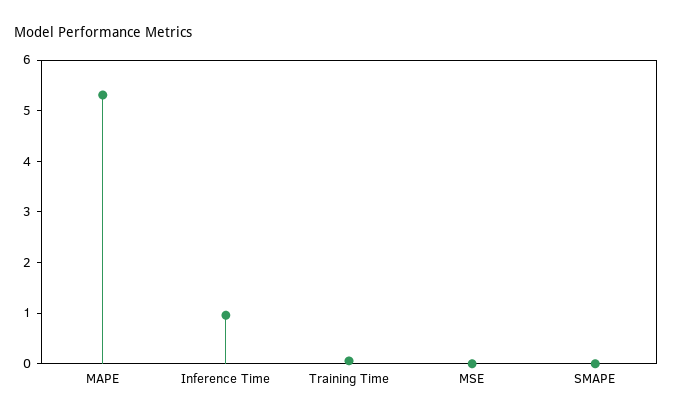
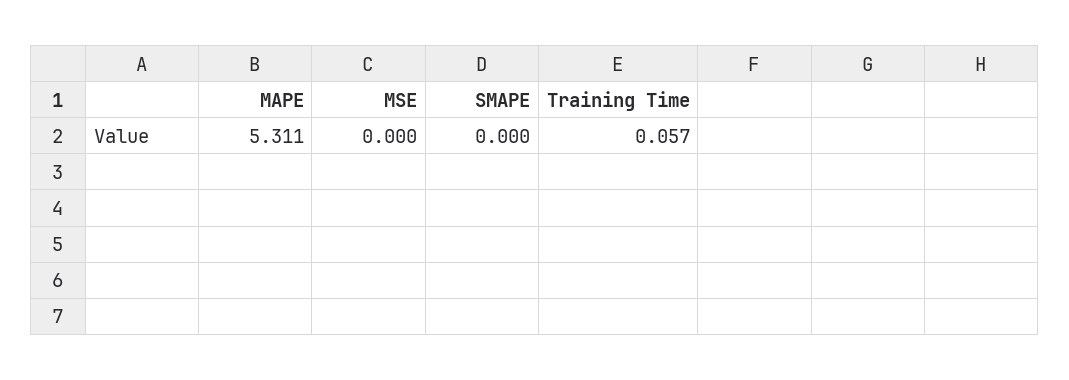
  {
    "MAPE": 5.311,
-   "Inference Time": 1,
    "Training Time": 0.057,
    "MSE": 0,
    "SMAPE": 0
  }

